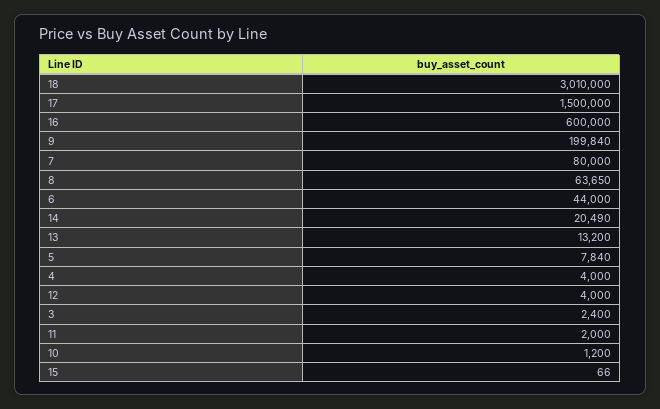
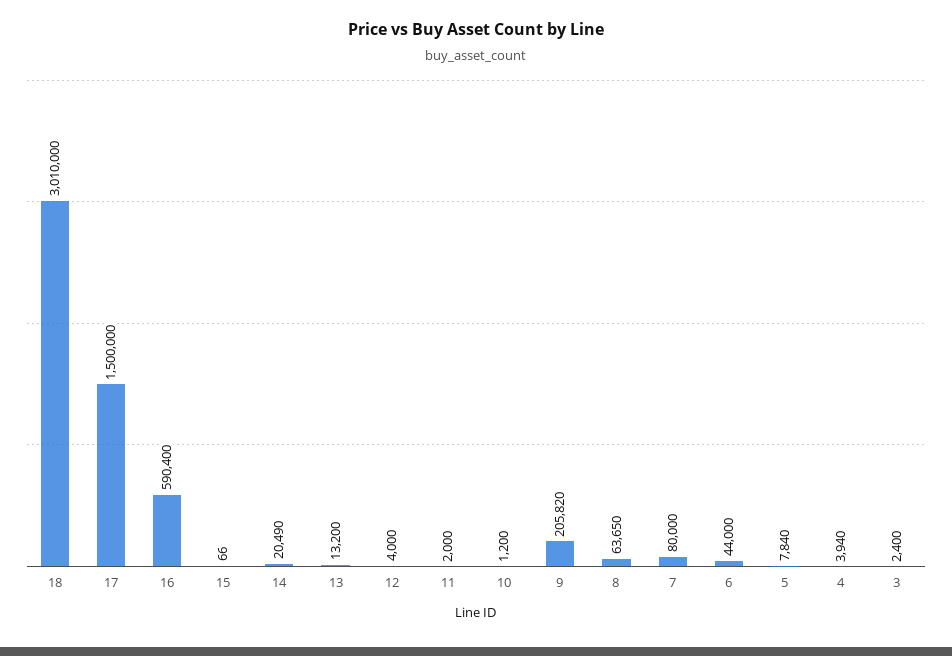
  {
    "18": 3010000,
    "17": 1500000,
-   "16": 600000,
+   "16": 590400,
-   "9": 199840,
+   "9": 205820,
    "7": 80000,
    "8": 63650,
    "6": 44000,
    "14": 20490,
    "13": 13200,
    "5": 7840,
-   "4": 4000,
+   "4": 3940,
    "12": 4000,
    "3": 2400,
    "11": 2000,
    "10": 1200,
    "15": 66
  }

